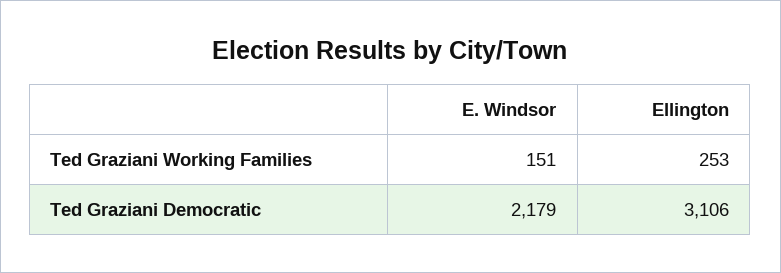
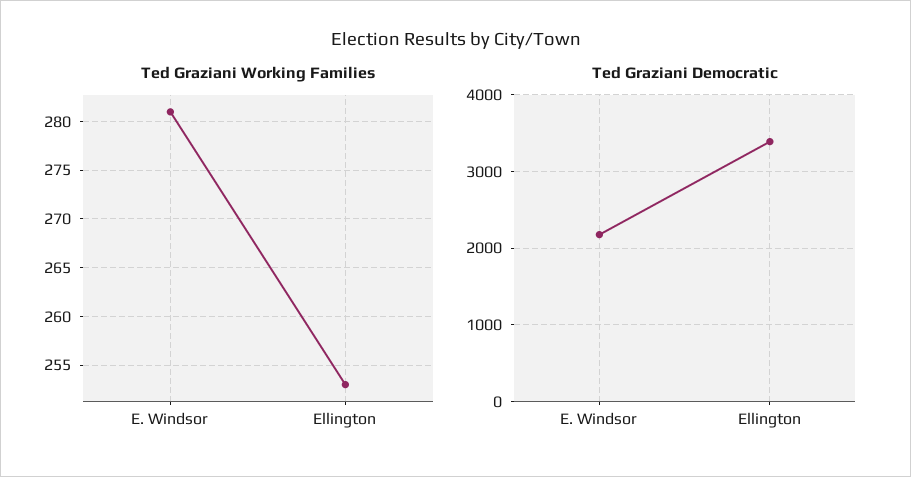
  {
    "Ted Graziani Working Families": {
-     "E. Windsor": 151,
+     "E. Windsor": 281,
      "Ellington": 253
    },
    "Ted Graziani Democratic": {
      "E. Windsor": 2179,
-     "Ellington": 3106
+     "Ellington": 3400
    }
  }

